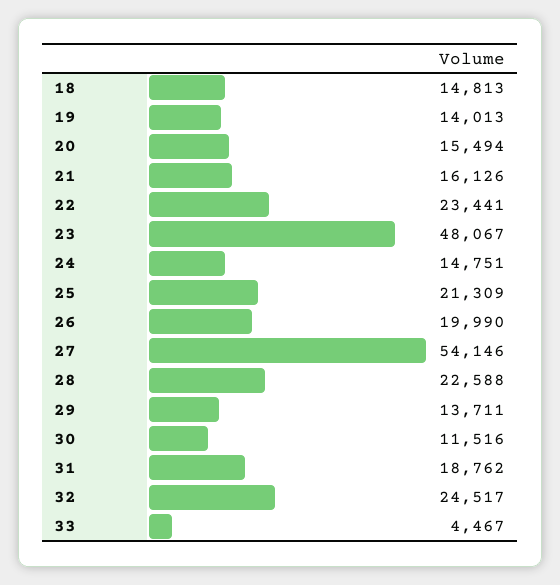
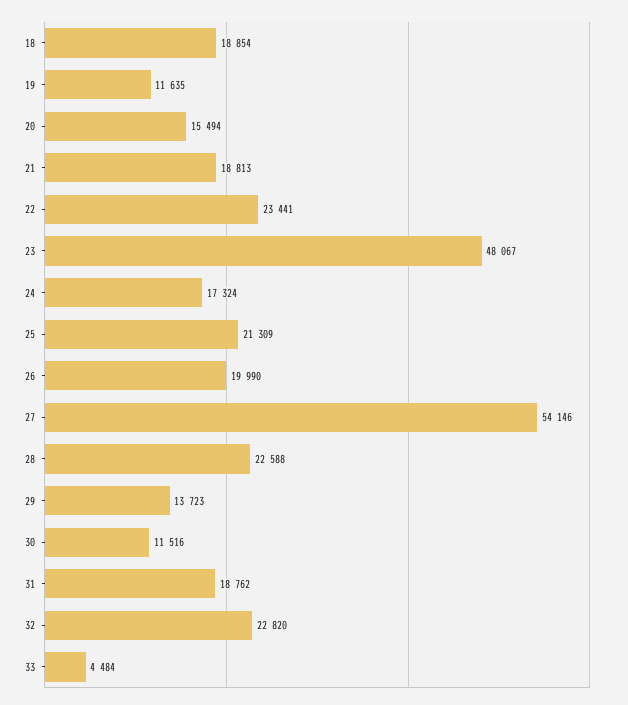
  {
-   "18": 14813,
+   "18": 18854,
-   "19": 14013,
+   "19": 11635,
    "20": 15494,
-   "21": 16126,
+   "21": 18813,
    "22": 23441,
    "23": 48067,
-   "24": 14751,
+   "24": 17324,
    "25": 21309,
    "26": 19990,
    "27": 54146,
    "28": 22588,
-   "29": 13711,
+   "29": 13723,
    "30": 11516,
    "31": 18762,
-   "32": 24517,
+   "32": 22820,
-   "33": 4467
+   "33": 4484
  }

